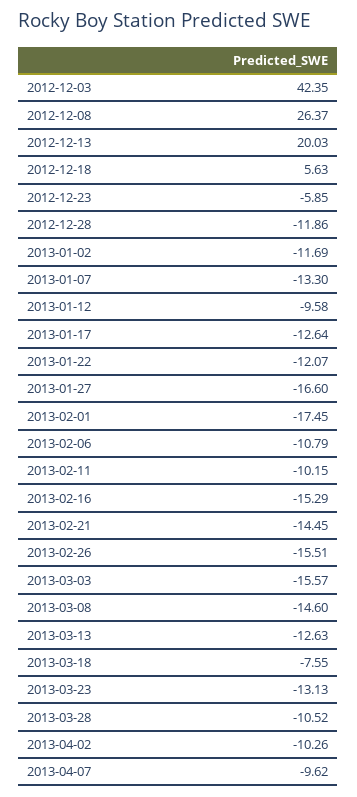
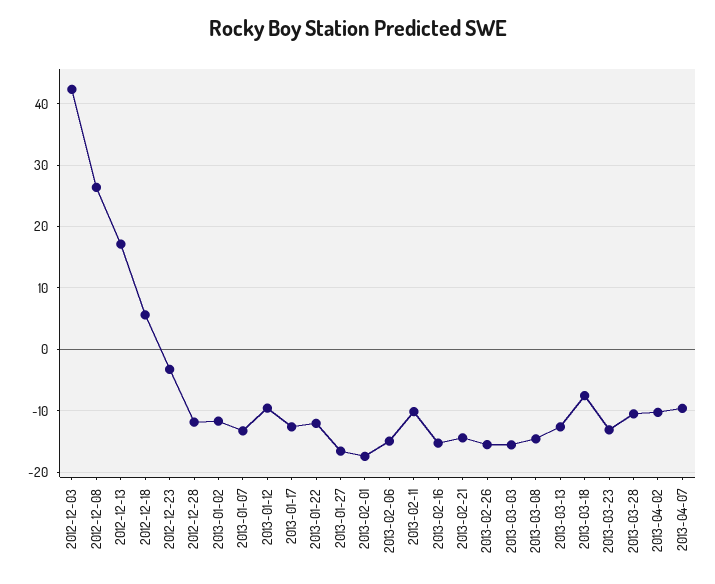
  {
    "2012-12-03": 42.35,
    "2012-12-08": 26.37,
-   "2012-12-13": 20.03,
+   "2012-12-13": 17,
    "2012-12-18": 5.63,
-   "2012-12-23": -5.85,
+   "2012-12-23": -3,
    "2012-12-28": -11.86,
    "2013-01-02": -11.69,
    "2013-01-07": -13.3,
    "2013-01-12": -9.58,
    "2013-01-17": -12.64,
    "2013-01-22": -12.07,
    "2013-01-27": -16.6,
    "2013-02-01": -17.45,
-   "2013-02-06": -10.79,
+   "2013-02-06": -15,
    "2013-02-11": -10.15,
    "2013-02-16": -15.29,
    "2013-02-21": -14.45,
    "2013-02-26": -15.51,
    "2013-03-03": -15.57,
    "2013-03-08": -14.6,
    "2013-03-13": -12.63,
    "2013-03-18": -7.55,
    "2013-03-23": -13.13,
    "2013-03-28": -10.52,
    "2013-04-02": -10.26,
    "2013-04-07": -9.62
  }

